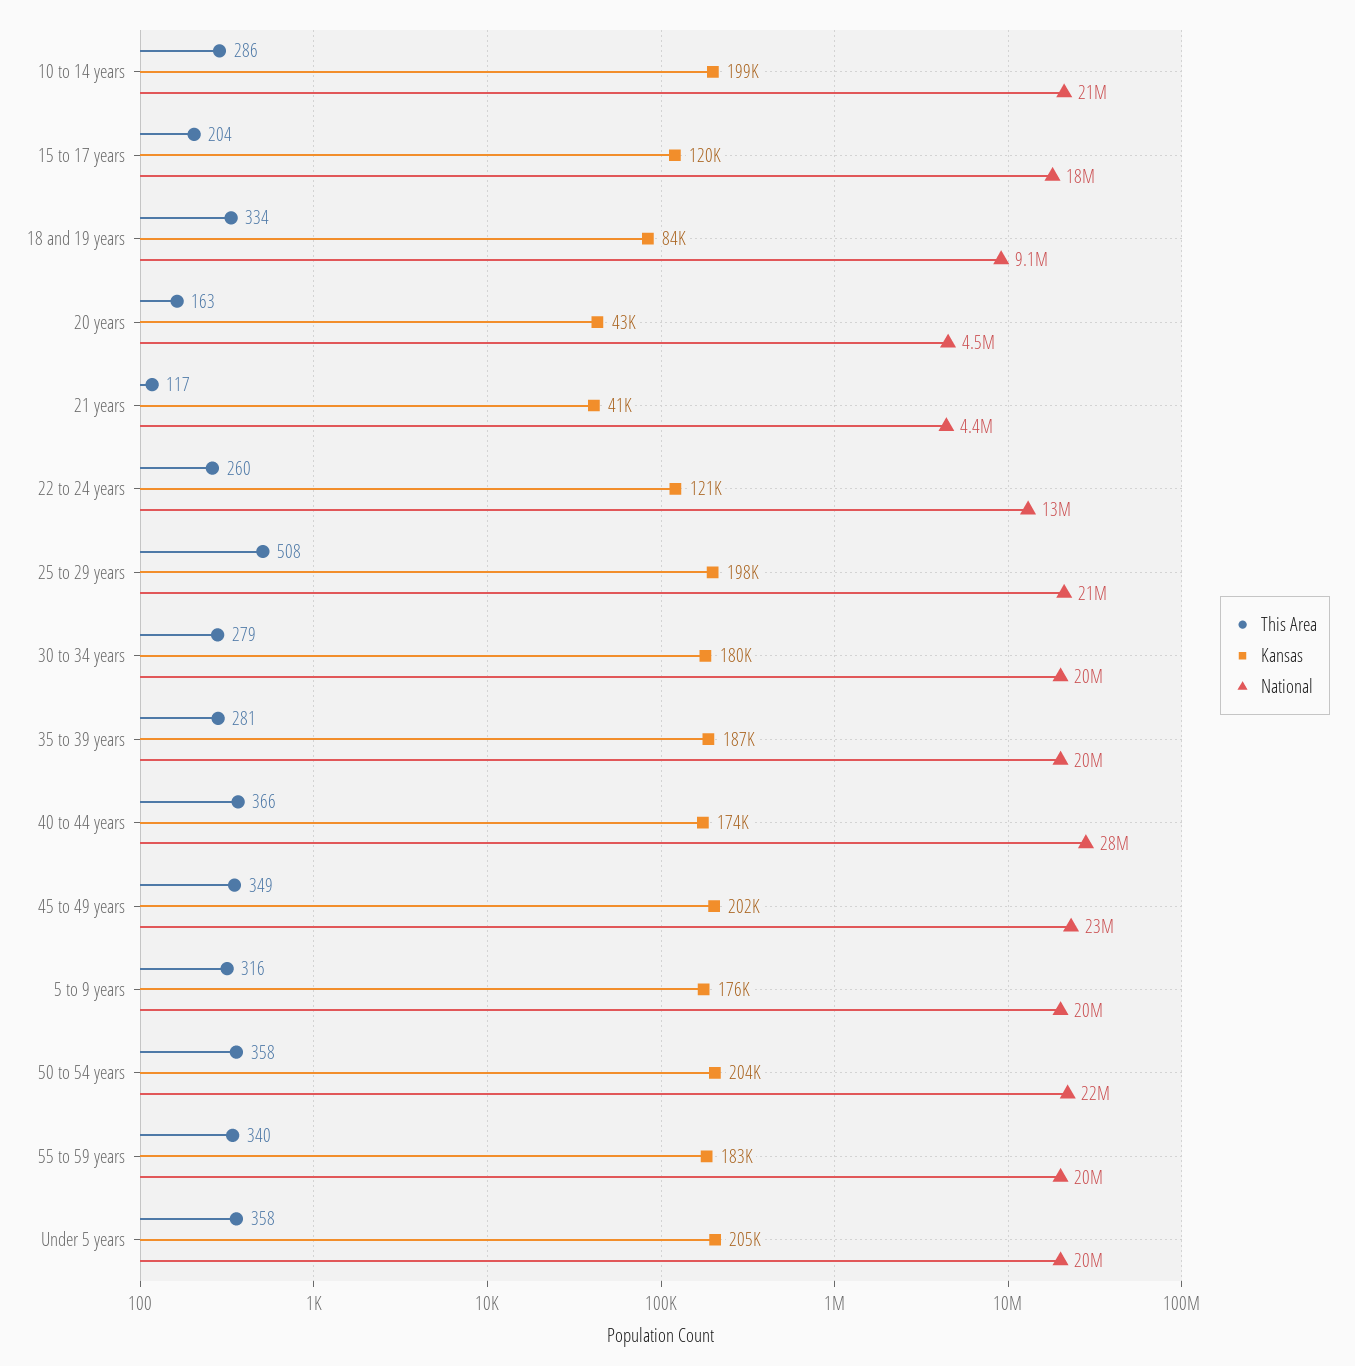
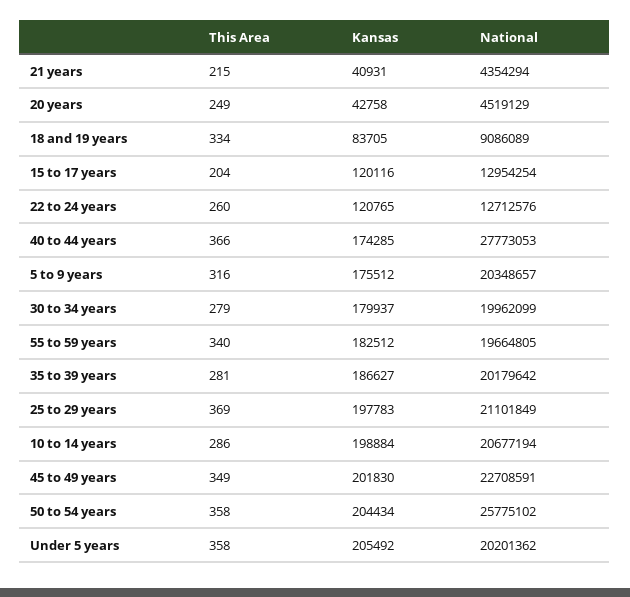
  {
    "This Area": {
      "10 to 14 years": 286,
      "15 to 17 years": 204,
      "18 and 19 years": 334,
-     "20 years": 163,
+     "20 years": 249,
-     "21 years": 117,
+     "21 years": 215,
      "22 to 24 years": 260,
-     "25 to 29 years": 508,
+     "25 to 29 years": 369,
      "30 to 34 years": 279,
      "35 to 39 years": 281,
      "40 to 44 years": 366,
      "45 to 49 years": 349,
      "5 to 9 years": 316,
      "50 to 54 years": 358,
      "55 to 59 years": 340,
      "Under 5 years": 358
    },
    "Kansas": {
      "10 to 14 years": 198884,
      "15 to 17 years": 120116,
      "18 and 19 years": 83705,
      "20 years": 42758,
      "21 years": 40931,
      "22 to 24 years": 120765,
      "25 to 29 years": 197783,
      "30 to 34 years": 179937,
      "35 to 39 years": 186627,
      "40 to 44 years": 174285,
      "45 to 49 years": 201830,
      "5 to 9 years": 175512,
      "50 to 54 years": 204434,
      "55 to 59 years": 182512,
      "Under 5 years": 205492
    },
    "National": {
      "10 to 14 years": 20677194,
-     "15 to 17 years": 18000000,
+     "15 to 17 years": 12954254,
      "18 and 19 years": 9086089,
      "20 years": 4519129,
      "21 years": 4354294,
      "22 to 24 years": 12712576,
      "25 to 29 years": 21101849,
      "30 to 34 years": 19962099,
      "35 to 39 years": 20179642,
      "40 to 44 years": 27773053,
      "45 to 49 years": 22708591,
      "5 to 9 years": 20348657,
-     "50 to 54 years": 22000000,
+     "50 to 54 years": 25775102,
      "55 to 59 years": 19664805,
      "Under 5 years": 20201362
    }
  }

